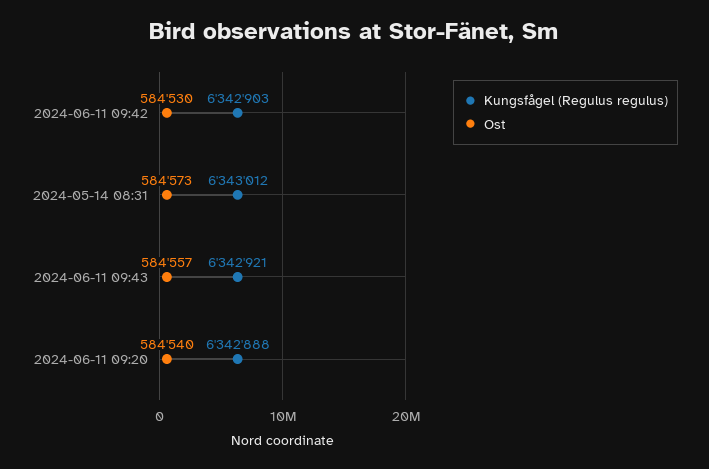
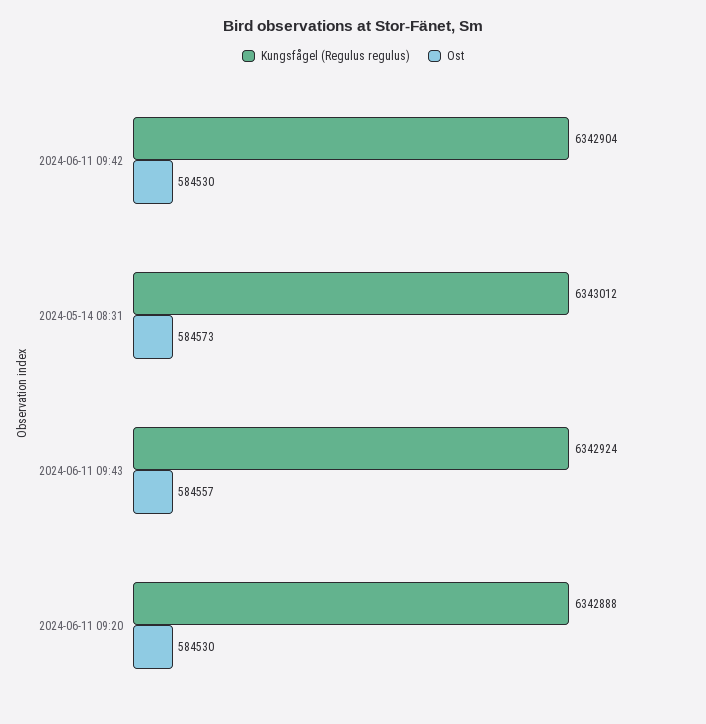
  {
    "Kungsfågel (Regulus regulus)": {
-     "2024-06-11 09:42": 6342903,
+     "2024-06-11 09:42": 6342904,
      "2024-05-14 08:31": 6343012,
-     "2024-06-11 09:43": 6342921,
+     "2024-06-11 09:43": 6342924,
      "2024-06-11 09:20": 6342888
    },
    "Ost": {
      "2024-06-11 09:42": 584530,
      "2024-05-14 08:31": 584573,
      "2024-06-11 09:43": 584557,
-     "2024-06-11 09:20": 584540
+     "2024-06-11 09:20": 584530
    }
  }

